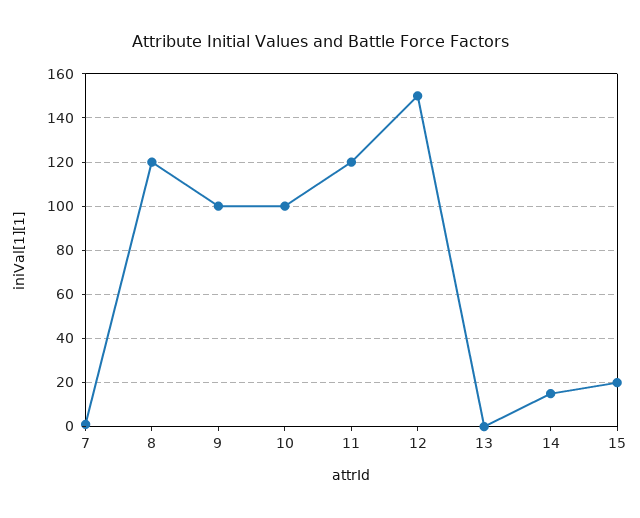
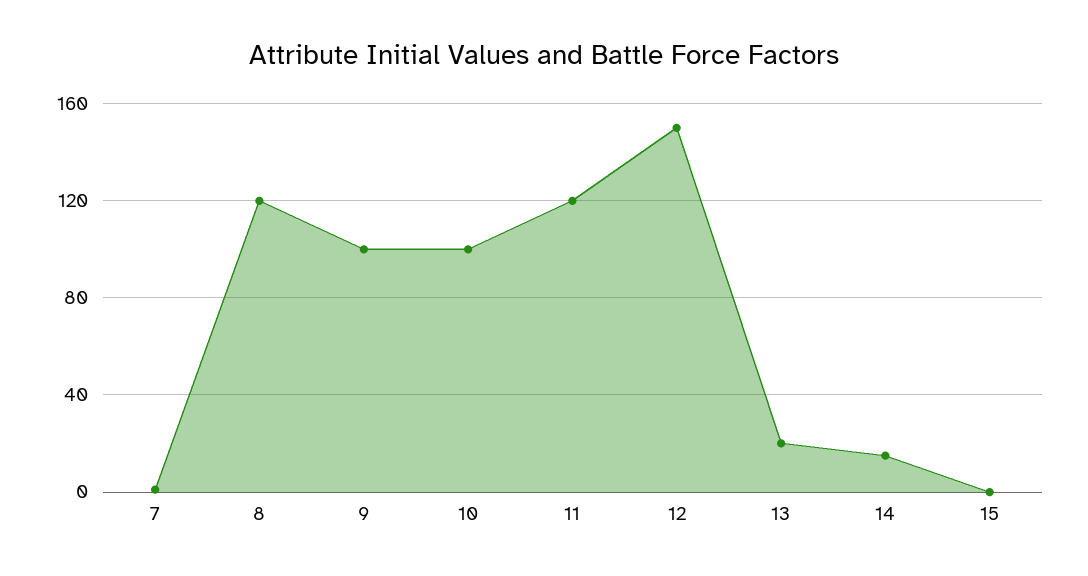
  {
    "7": 0,
    "8": 120,
    "9": 100,
    "10": 100,
    "11": 120,
    "12": 150,
-   "13": 0,
+   "13": 20,
    "14": 15,
-   "15": 20
+   "15": 0
  }

